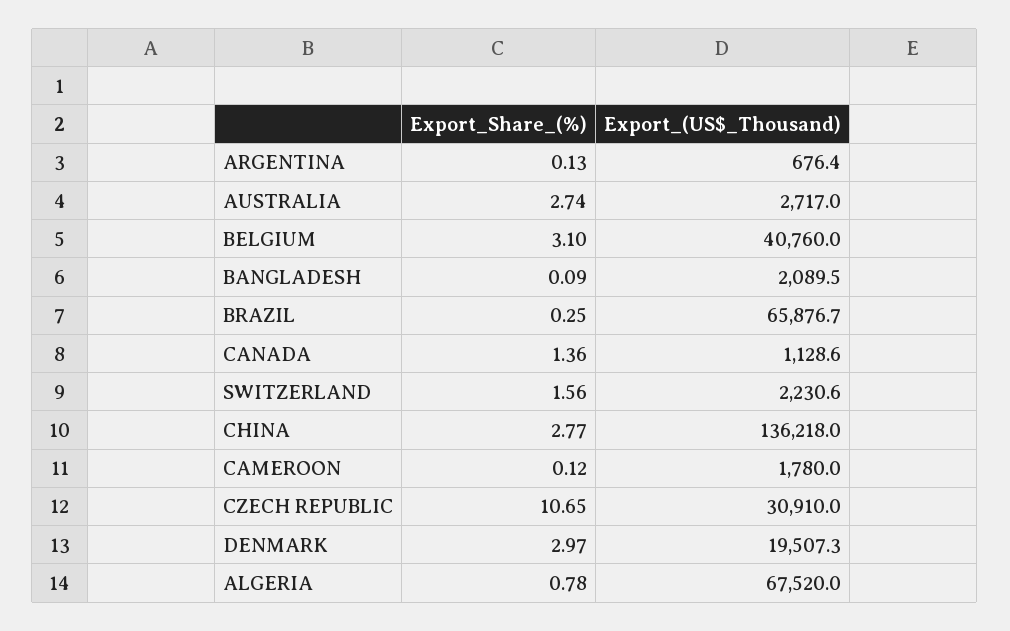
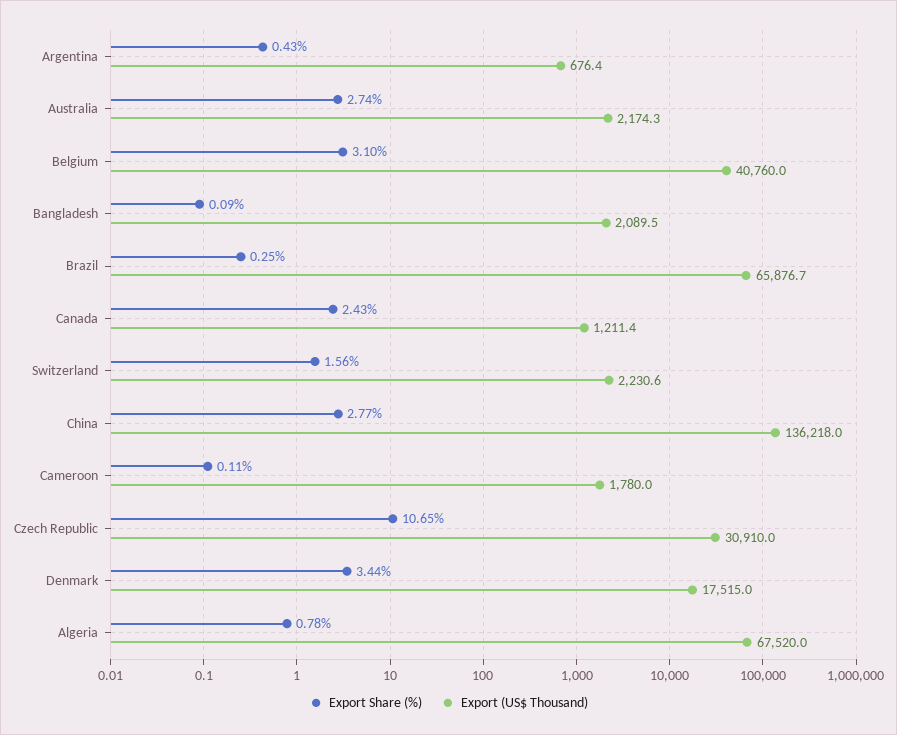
  {
    "Export_Share_(%)": {
-     "ARGENTINA": 0.13,
+     "ARGENTINA": 0.43,
      "AUSTRALIA": 2.74,
      "BELGIUM": 3.1,
      "BANGLADESH": 0.09,
      "BRAZIL": 0.25,
-     "CANADA": 1.36,
+     "CANADA": 2.43,
      "SWITZERLAND": 1.56,
      "CHINA": 2.77,
-     "CAMEROON": 0.12,
+     "CAMEROON": 0.11,
      "CZECH REPUBLIC": 10.65,
-     "DENMARK": 2.97,
+     "DENMARK": 3.44,
      "ALGERIA": 0.78
    },
    "Export_(US$_Thousand)": {
      "ARGENTINA": 676.4,
-     "AUSTRALIA": 2717,
+     "AUSTRALIA": 2174.3,
      "BELGIUM": 40760,
      "BANGLADESH": 2089.5,
      "BRAZIL": 65876.7,
-     "CANADA": 1128.6,
+     "CANADA": 1211.4,
      "SWITZERLAND": 2230.6,
      "CHINA": 136218,
      "CAMEROON": 1780,
      "CZECH REPUBLIC": 30910,
-     "DENMARK": 19507.3,
+     "DENMARK": 17515,
      "ALGERIA": 67520
    }
  }

